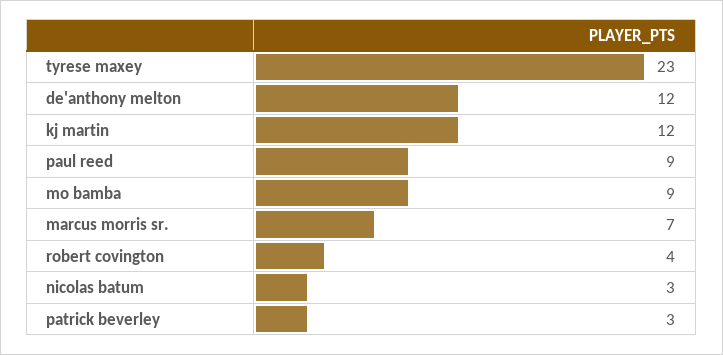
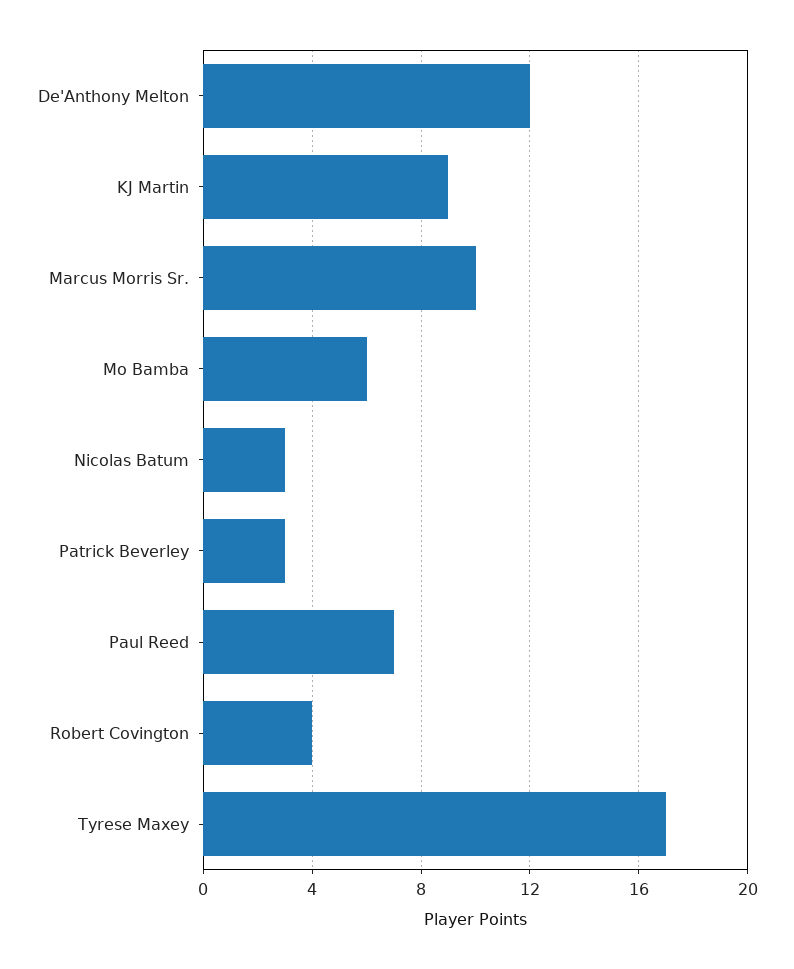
  {
-   "tyrese maxey": 23,
+   "tyrese maxey": 17,
    "de'anthony melton": 12,
-   "kj martin": 12,
+   "kj martin": 9,
-   "paul reed": 9,
+   "paul reed": 7,
-   "mo bamba": 9,
+   "mo bamba": 6,
-   "marcus morris sr.": 7,
+   "marcus morris sr.": 10,
    "robert covington": 4,
    "nicolas batum": 3,
    "patrick beverley": 3
  }

